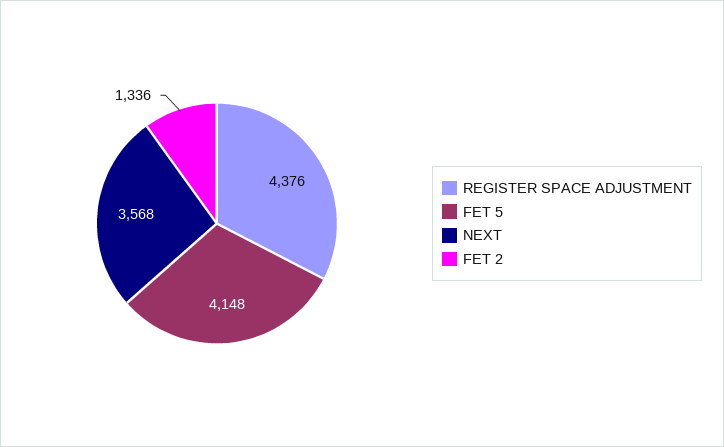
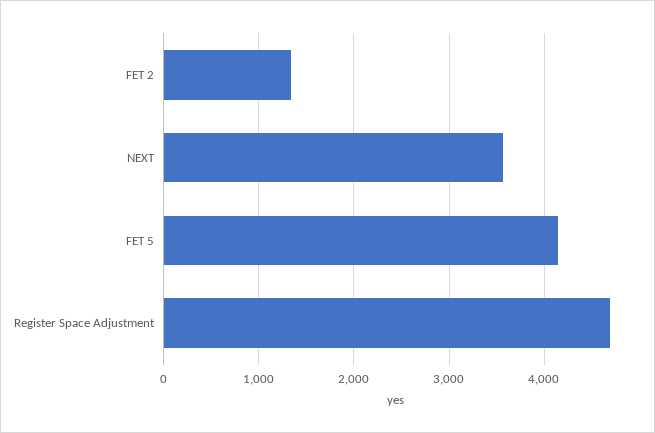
  {
-   "REGISTER SPACE ADJUSTMENT": 4376,
+   "REGISTER SPACE ADJUSTMENT": 4700,
    "FET 5": 4148,
    "NEXT": 3568,
    "FET 2": 1336
  }

